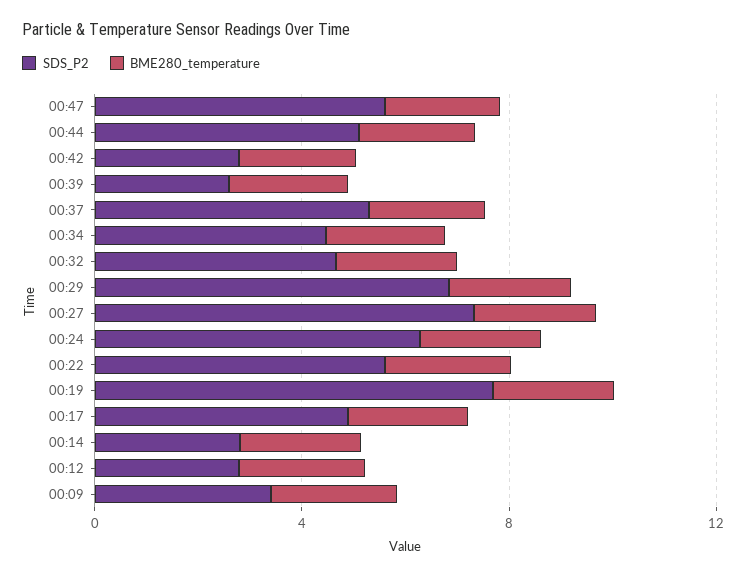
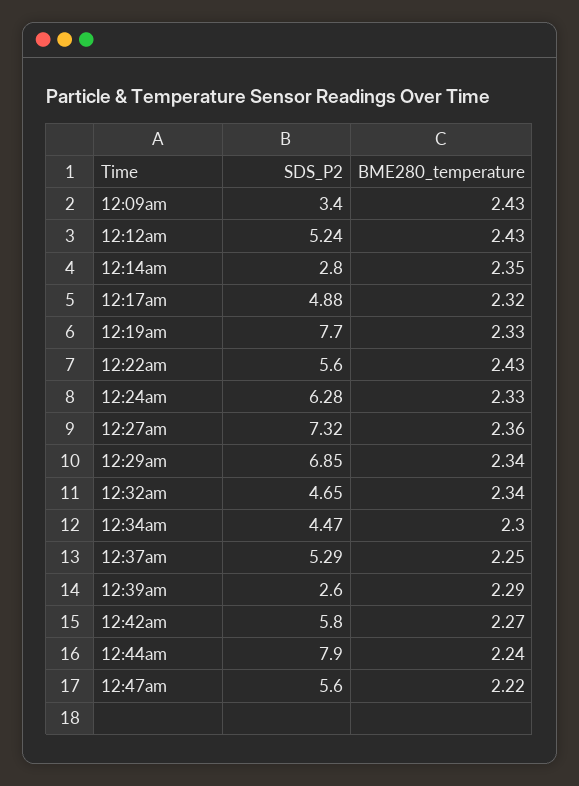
  {
    "SDS_P2": {
      "00:47": 5.6,
-     "00:44": 5,
+     "00:44": 7.9,
-     "00:42": 3,
+     "00:42": 5.8,
      "00:39": 2.6,
      "00:37": 5.29,
      "00:34": 4.47,
      "00:32": 4.65,
      "00:29": 6.85,
      "00:27": 7.32,
      "00:24": 6.28,
      "00:22": 5.6,
      "00:19": 7.7,
      "00:17": 4.88,
      "00:14": 2.8,
-     "00:12": 3,
+     "00:12": 5.24,
      "00:09": 3.4
    },
    "BME280_temperature": {
      "00:47": 2.22,
      "00:44": 2.24,
      "00:42": 2.27,
      "00:39": 2.29,
      "00:37": 2.25,
      "00:34": 2.3,
      "00:32": 2.34,
      "00:29": 2.34,
      "00:27": 2.36,
      "00:24": 2.33,
      "00:22": 2.43,
      "00:19": 2.33,
      "00:17": 2.32,
      "00:14": 2.35,
      "00:12": 2.43,
      "00:09": 2.43
    }
  }

